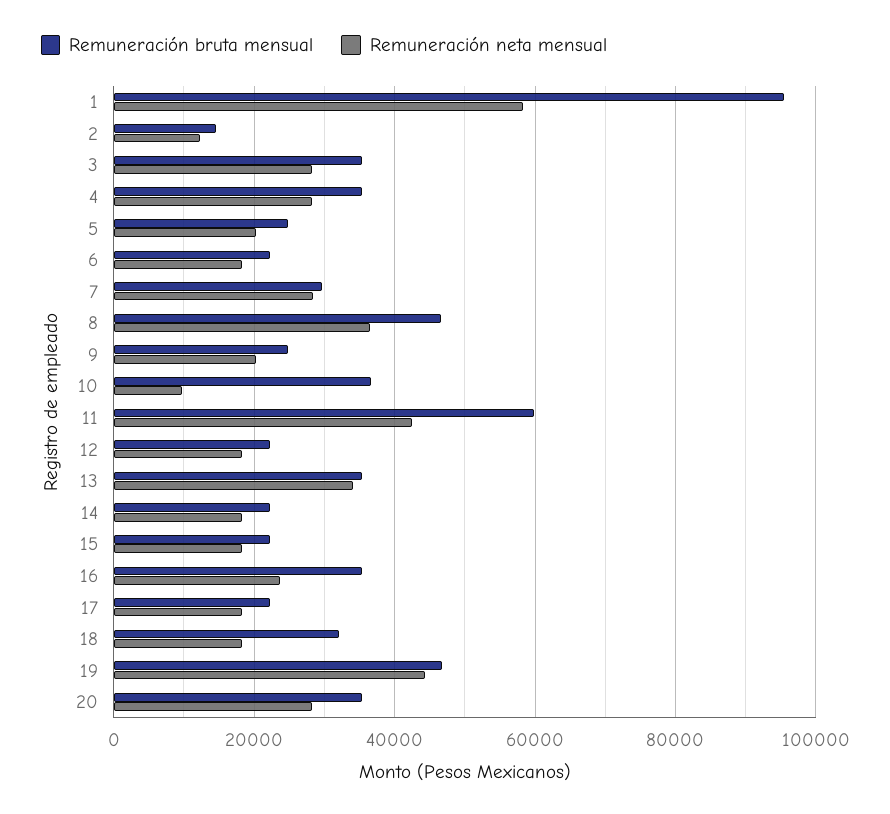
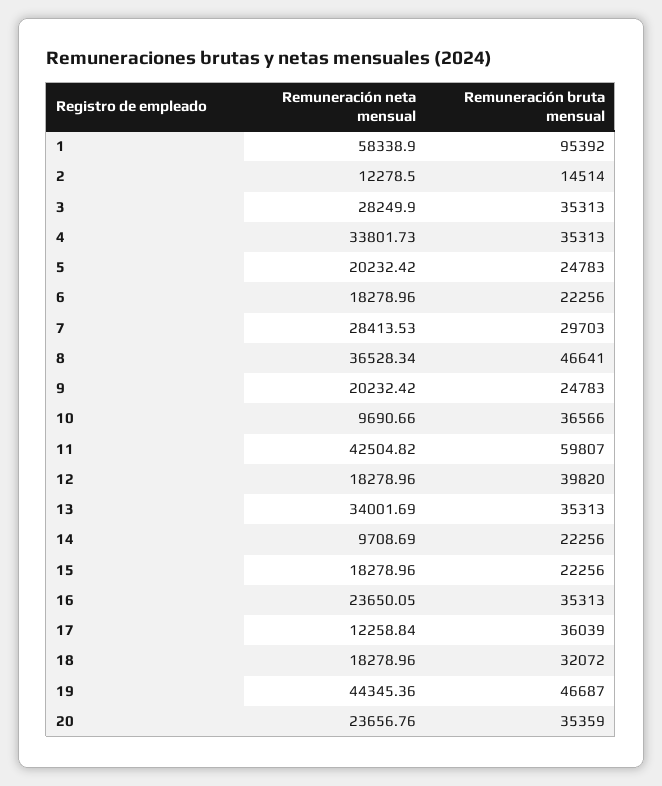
  {
    "Remuneración bruta mensual": {
      "1": 95392,
      "2": 14514,
      "3": 35313,
      "4": 35313,
      "5": 24783,
      "6": 22256,
      "7": 29703,
      "8": 46641,
      "9": 24783,
      "10": 36566,
      "11": 59807,
-     "12": 22000,
+     "12": 39820,
      "13": 35313,
      "14": 22256,
      "15": 22256,
      "16": 35313,
-     "17": 22000,
+     "17": 36039,
      "18": 32072,
      "19": 46687,
      "20": 35359
    },
    "Remuneración neta mensual": {
      "1": 58338.9,
      "2": 12278.5,
      "3": 28249.9,
-     "4": 28000,
+     "4": 33801.73,
      "5": 20232.42,
      "6": 18278.96,
      "7": 28413.53,
      "8": 36528.34,
      "9": 20232.42,
      "10": 9690.66,
      "11": 42504.82,
      "12": 18278.96,
      "13": 34001.69,
-     "14": 18000,
+     "14": 9708.69,
      "15": 18278.96,
      "16": 23650.05,
-     "17": 18000,
+     "17": 12258.84,
      "18": 18278.96,
      "19": 44345.36,
-     "20": 28000
+     "20": 23656.76
    }
  }

